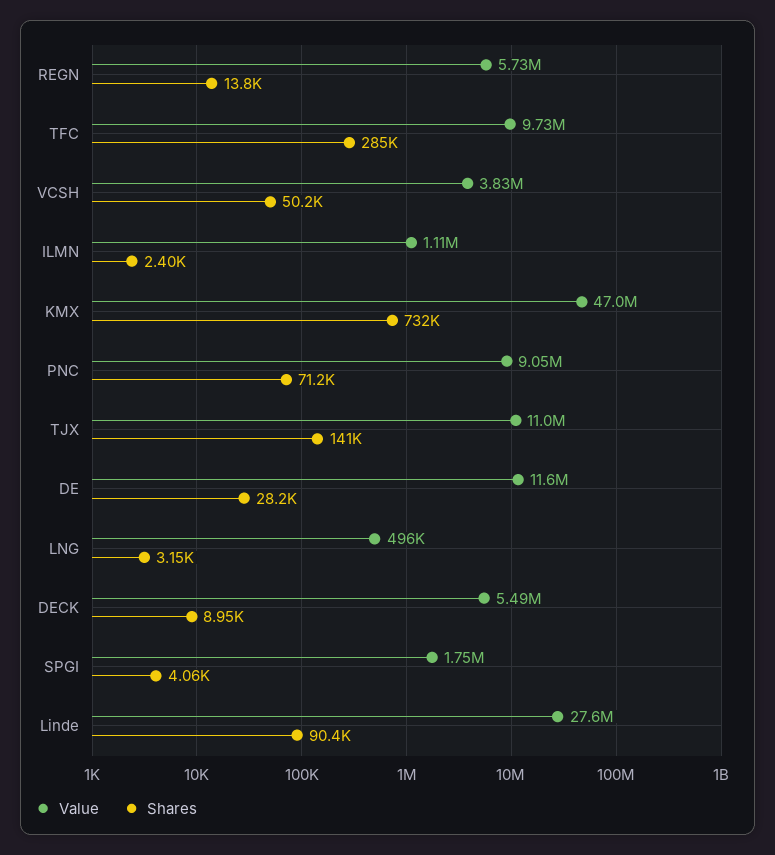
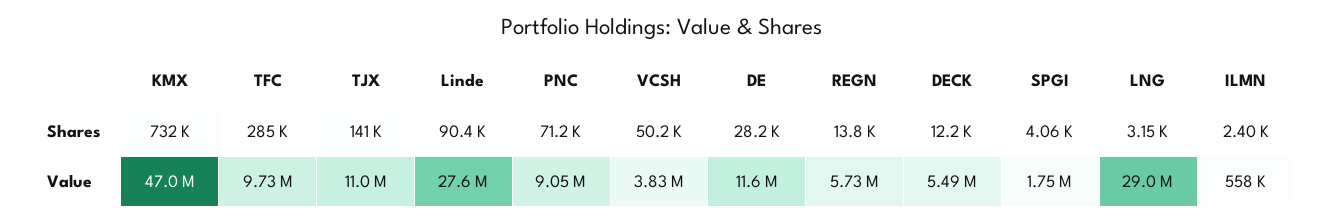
  {
    "Value": {
      "REGN": 5730000,
      "TFC": 9730000,
      "VCSH": 3830000,
-     "ILMN": 1110000,
+     "ILMN": 558000,
      "KMX": 47000000,
      "PNC": 9050000,
      "TJX": 11000000,
      "DE": 11600000,
-     "LNG": 496000,
+     "LNG": 29000000,
      "DECK": 5490000,
      "SPGI": 1750000,
      "Linde": 27600000
    },
    "Shares": {
      "REGN": 13800,
      "TFC": 285000,
      "VCSH": 50200,
      "ILMN": 2400,
      "KMX": 732000,
      "PNC": 71200,
      "TJX": 141000,
      "DE": 28200,
      "LNG": 3150,
-     "DECK": 8950,
+     "DECK": 12200,
      "SPGI": 4060,
      "Linde": 90400
    }
  }

